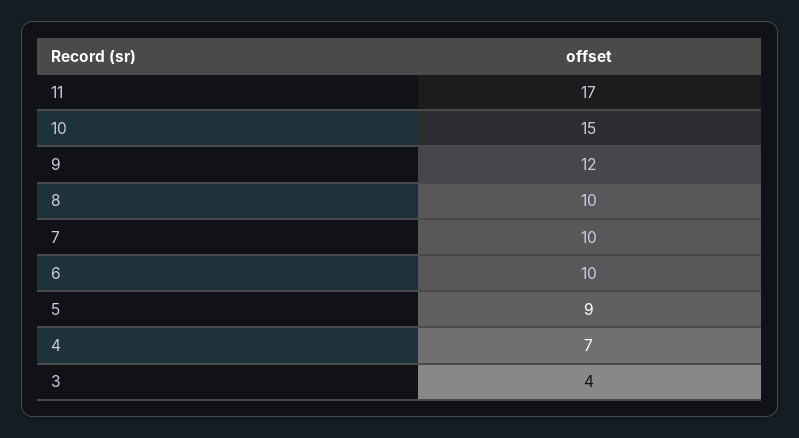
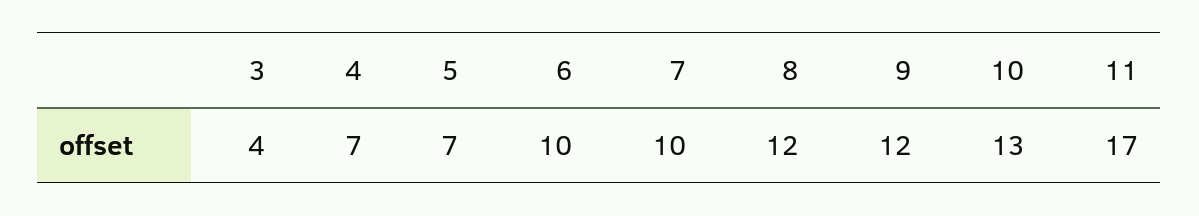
  {
    "11": 17,
-   "10": 15,
+   "10": 13,
    "9": 12,
-   "8": 10,
+   "8": 12,
    "7": 10,
    "6": 10,
-   "5": 9,
+   "5": 7,
    "4": 7,
    "3": 4
  }

